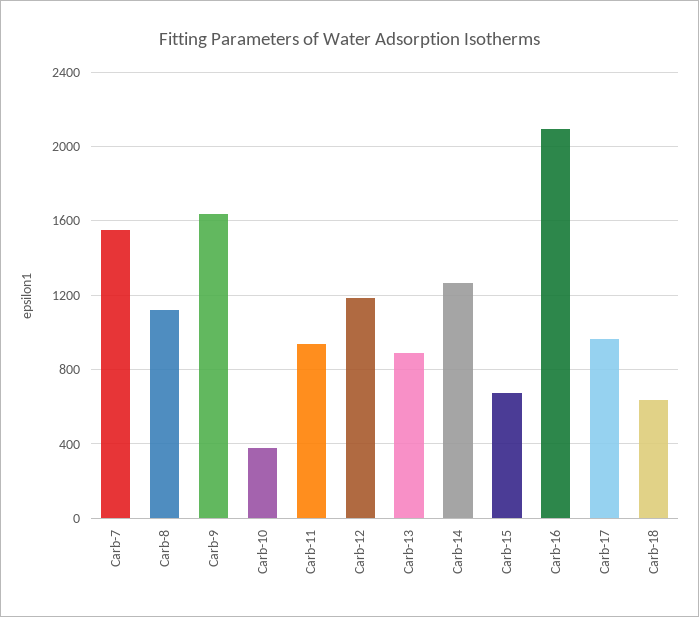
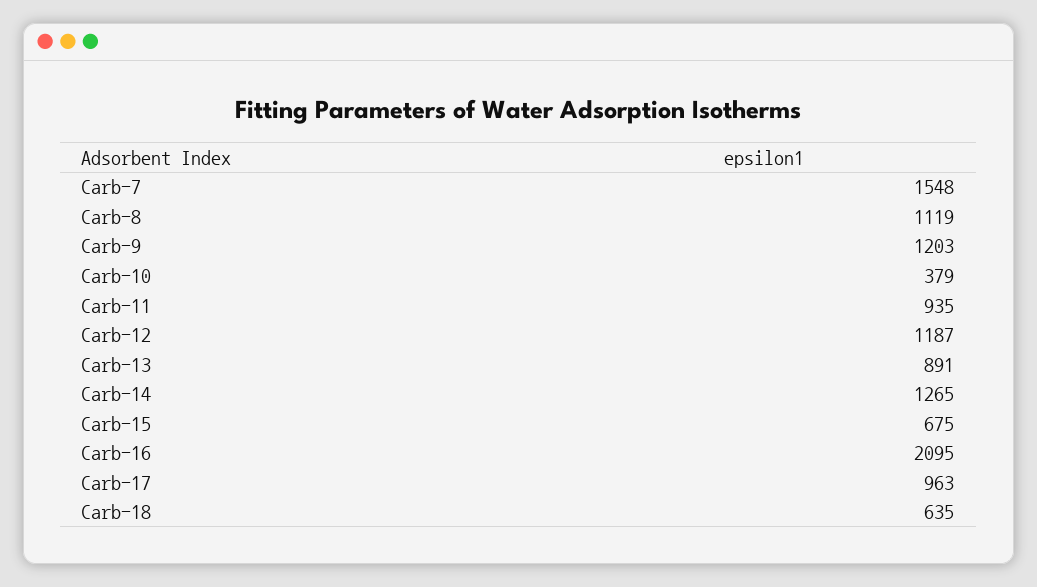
  {
    "Carb-7": 1548,
    "Carb-8": 1119,
-   "Carb-9": 1650,
+   "Carb-9": 1203,
    "Carb-10": 379,
    "Carb-11": 935,
    "Carb-12": 1187,
    "Carb-13": 891,
    "Carb-14": 1265,
    "Carb-15": 675,
    "Carb-16": 2095,
    "Carb-17": 963,
    "Carb-18": 635
  }

